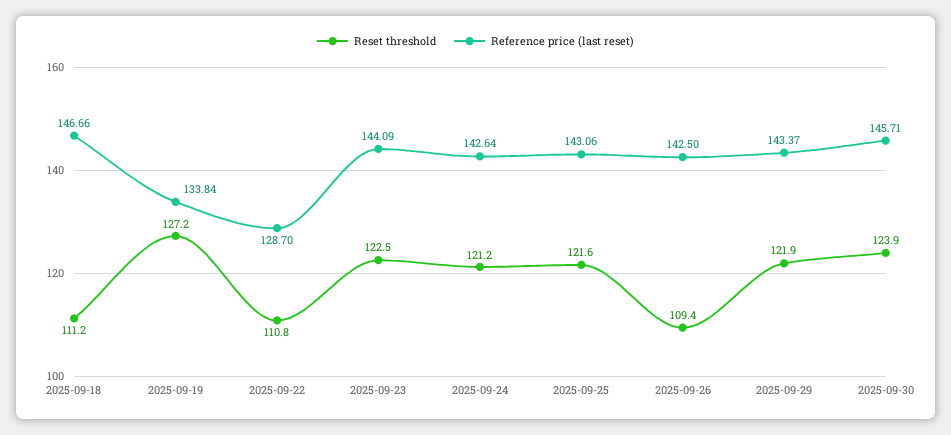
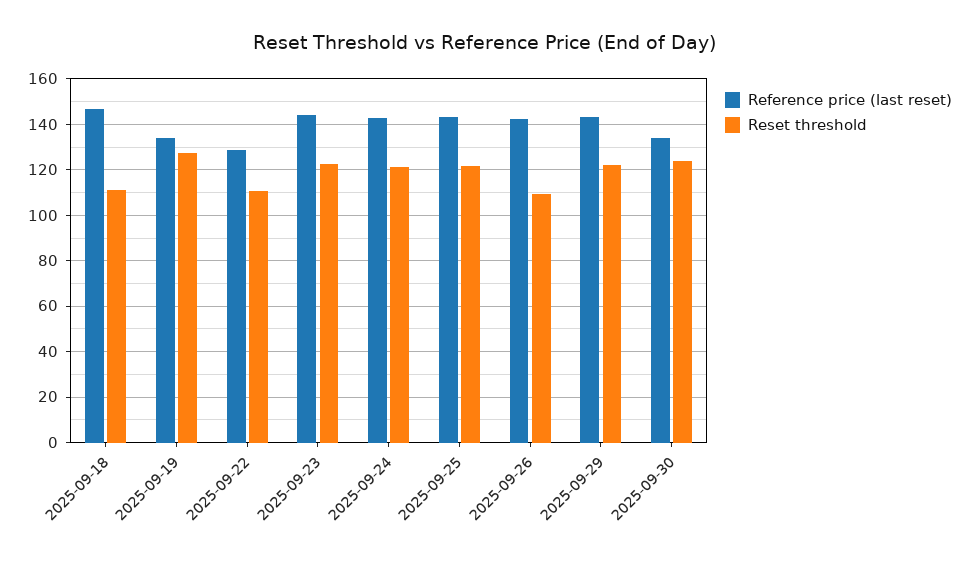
  {
    "Reset threshold": {
      "2025-09-18": 111.2,
      "2025-09-19": 127.2,
      "2025-09-22": 110.8,
      "2025-09-23": 122.5,
      "2025-09-24": 121.2,
      "2025-09-25": 121.6,
      "2025-09-26": 109.4,
      "2025-09-29": 121.9,
      "2025-09-30": 123.9
    },
    "Reference price (last reset)": {
      "2025-09-18": 146.66,
      "2025-09-19": 133.84,
      "2025-09-22": 128.7,
      "2025-09-23": 144.09,
      "2025-09-24": 142.64,
      "2025-09-25": 143.06,
      "2025-09-26": 142.5,
      "2025-09-29": 143.37,
-     "2025-09-30": 145.71
+     "2025-09-30": 135
    }
  }

